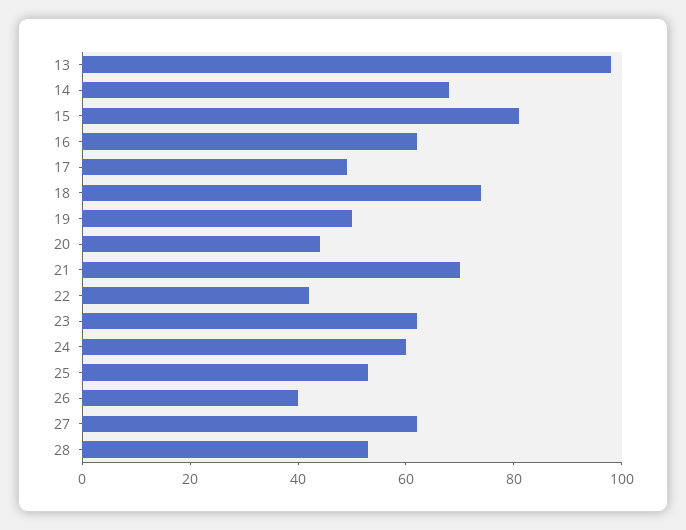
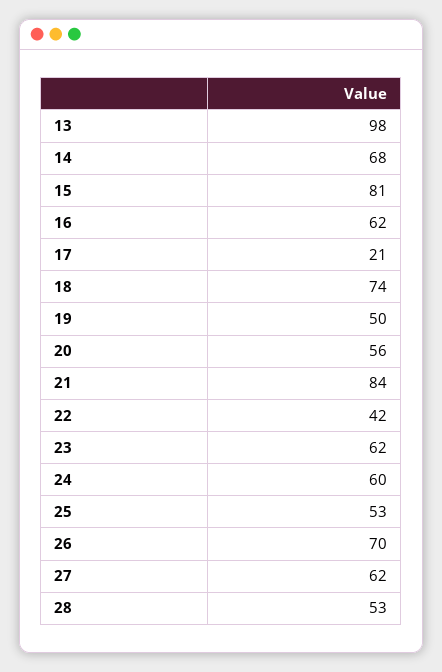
  {
    "13": 98,
    "14": 68,
    "15": 81,
    "16": 62,
-   "17": 50,
+   "17": 21,
    "18": 74,
    "19": 50,
-   "20": 45,
+   "20": 56,
-   "21": 70,
+   "21": 84,
    "22": 42,
    "23": 62,
    "24": 60,
    "25": 53,
-   "26": 40,
+   "26": 70,
    "27": 62,
    "28": 53
  }

